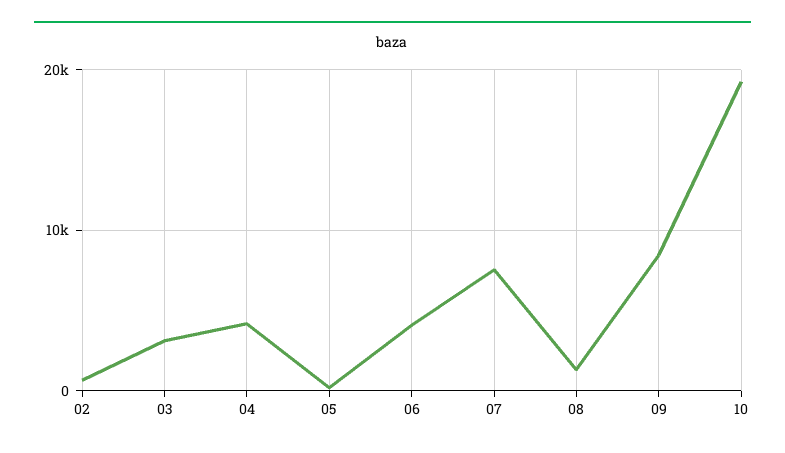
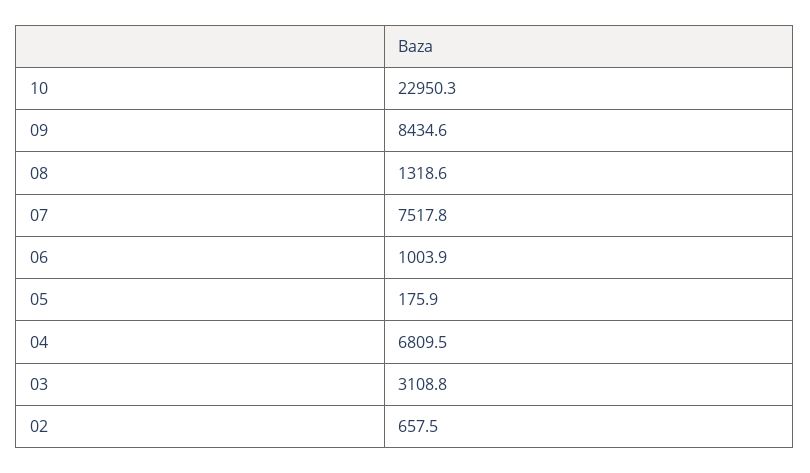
  {
    "02": 657.5,
    "03": 3108.8,
-   "04": 4000,
+   "04": 6809.5,
    "05": 175.9,
-   "06": 4000,
+   "06": 1003.9,
    "07": 7517.8,
    "08": 1318.6,
    "09": 8434.6,
-   "10": 19000
+   "10": 22950.3
  }

